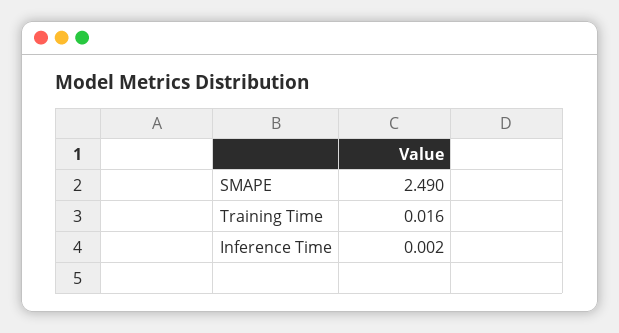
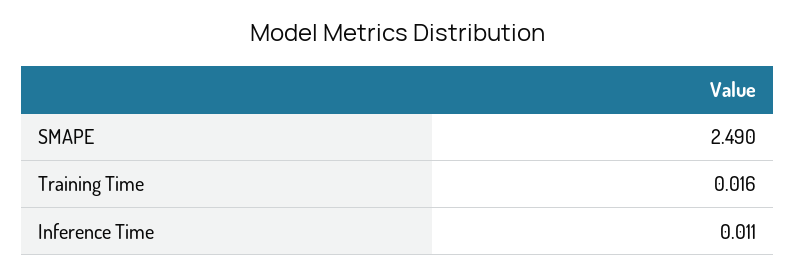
  {
    "SMAPE": 2.49,
    "Training Time": 0.016,
-   "Inference Time": 0.002
+   "Inference Time": 0.011
  }

